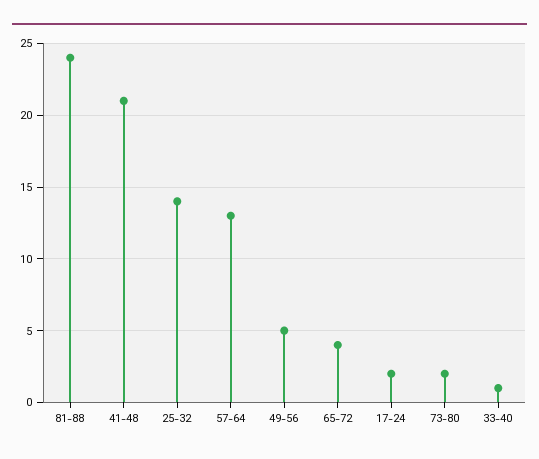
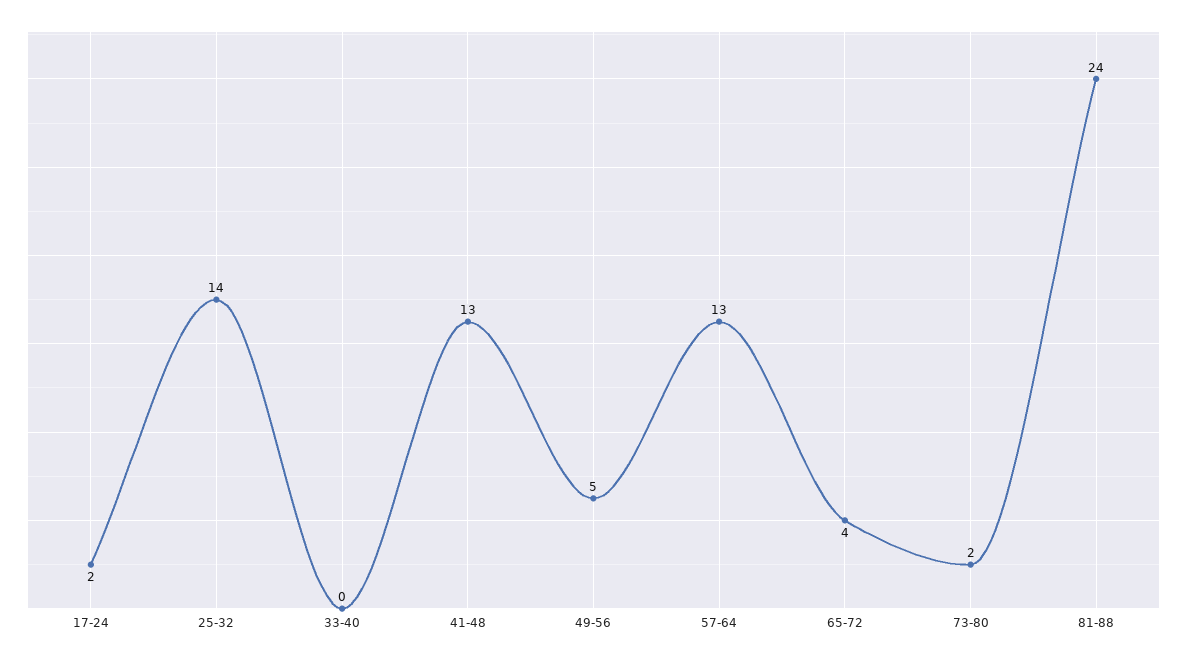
  {
    "81-88": 24,
-   "41-48": 21,
+   "41-48": 13,
    "25-32": 14,
    "57-64": 13,
    "49-56": 5,
    "65-72": 4,
    "17-24": 2,
    "73-80": 2,
-   "33-40": 1
+   "33-40": 0
  }

